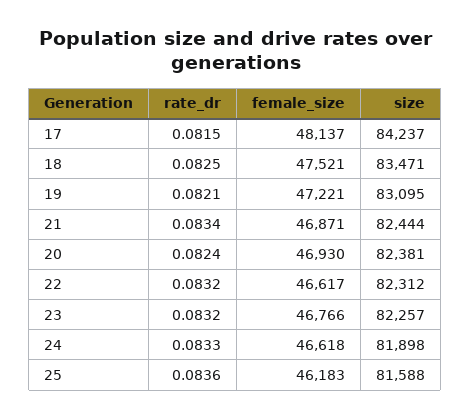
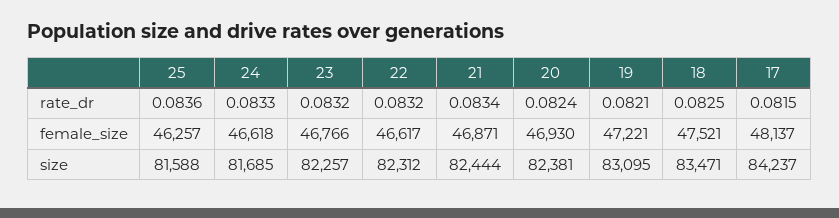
  {
    "rate_dr": {
      "17": 0.0815,
      "18": 0.0825,
      "19": 0.0821,
      "21": 0.0834,
      "20": 0.0824,
      "22": 0.0832,
      "23": 0.0832,
      "24": 0.0833,
      "25": 0.0836
    },
    "female_size": {
      "17": 48137,
      "18": 47521,
      "19": 47221,
      "21": 46871,
      "20": 46930,
      "22": 46617,
      "23": 46766,
      "24": 46618,
-     "25": 46183
+     "25": 46257
    },
    "size": {
      "17": 84237,
      "18": 83471,
      "19": 83095,
      "21": 82444,
      "20": 82381,
      "22": 82312,
      "23": 82257,
-     "24": 81898,
+     "24": 81685,
      "25": 81588
    }
  }

